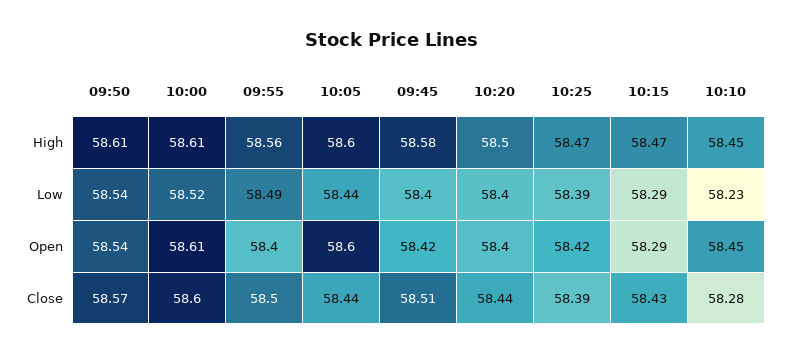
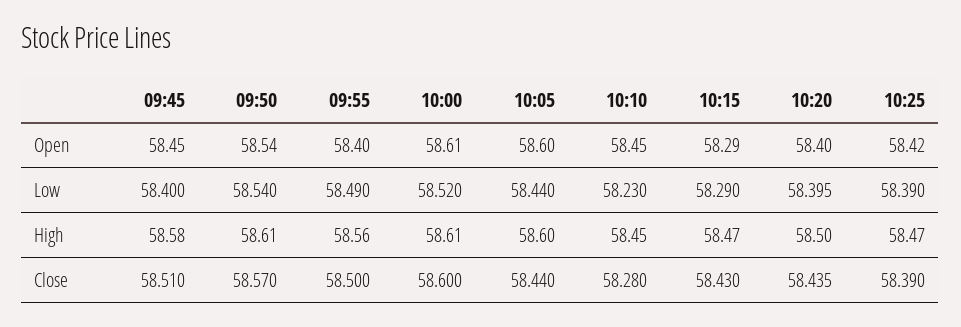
  {
    "09:50": {
      "High": 58.61,
      "Low": 58.54,
      "Open": 58.54,
      "Close": 58.57
    },
    "10:00": {
      "High": 58.61,
      "Low": 58.52,
      "Open": 58.61,
      "Close": 58.6
    },
    "09:55": {
      "High": 58.56,
      "Low": 58.49,
      "Open": 58.4,
      "Close": 58.5
    },
    "10:05": {
      "High": 58.6,
      "Low": 58.44,
      "Open": 58.6,
      "Close": 58.44
    },
    "09:45": {
      "High": 58.58,
      "Low": 58.4,
-     "Open": 58.42,
+     "Open": 58.45,
      "Close": 58.51
    },
    "10:20": {
      "High": 58.5,
      "Low": 58.395,
      "Open": 58.4,
      "Close": 58.435
    },
    "10:25": {
      "High": 58.47,
      "Low": 58.39,
      "Open": 58.42,
      "Close": 58.39
    },
    "10:15": {
      "High": 58.47,
      "Low": 58.29,
      "Open": 58.29,
      "Close": 58.43
    },
    "10:10": {
      "High": 58.45,
      "Low": 58.23,
      "Open": 58.45,
      "Close": 58.28
    }
  }

